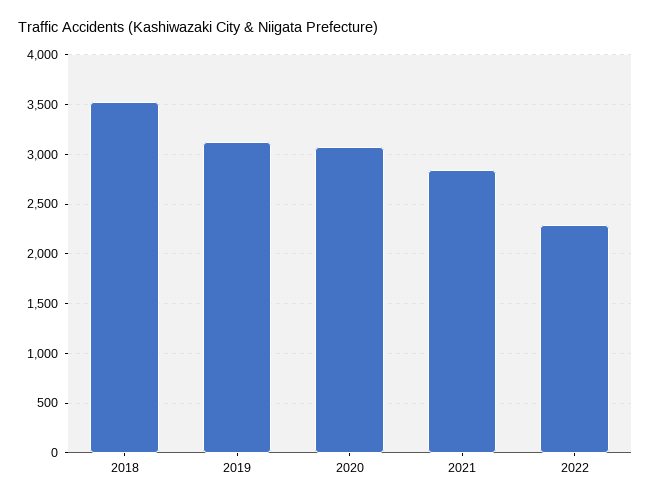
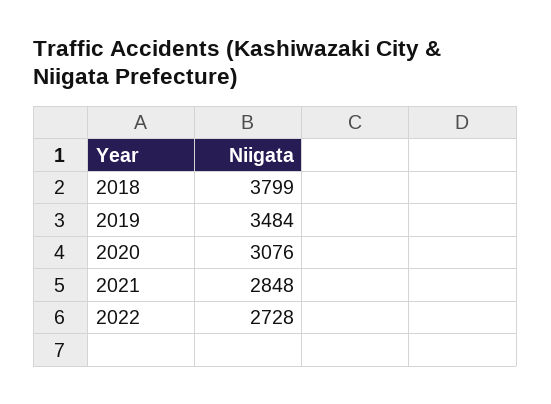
  {
-   "2018": 3500,
+   "2018": 3799,
-   "2019": 3100,
+   "2019": 3484,
    "2020": 3076,
    "2021": 2848,
-   "2022": 2300
+   "2022": 2728
  }

